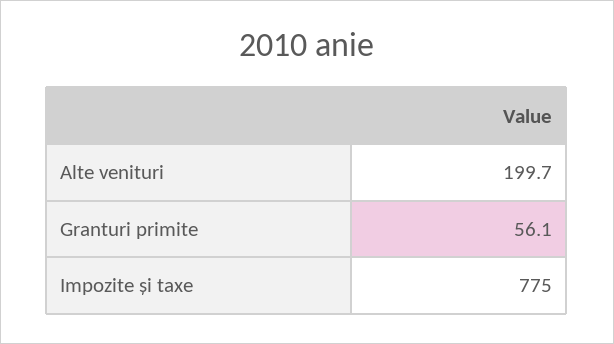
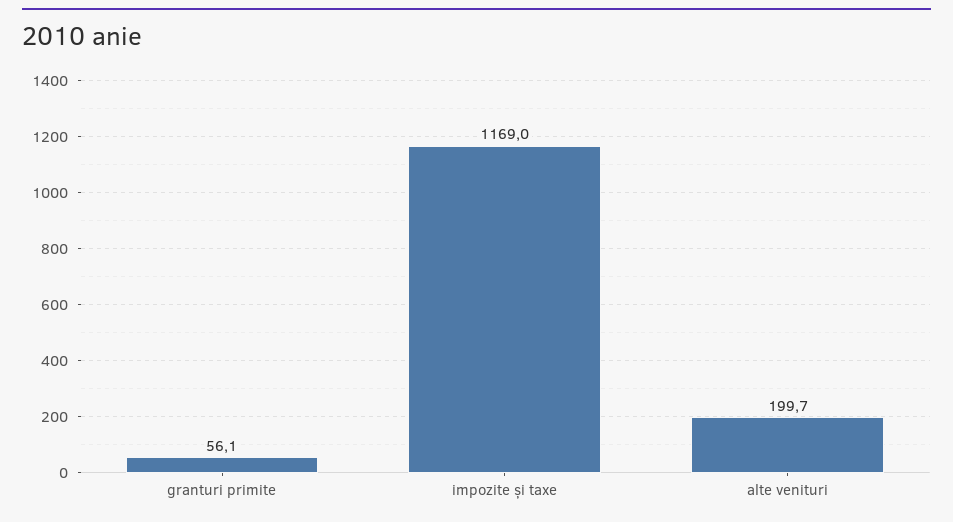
  {
    "Alte venituri": 199.7,
    "Granturi primite": 56.1,
-   "Impozite și taxe": 775
+   "Impozite și taxe": 1169
  }

